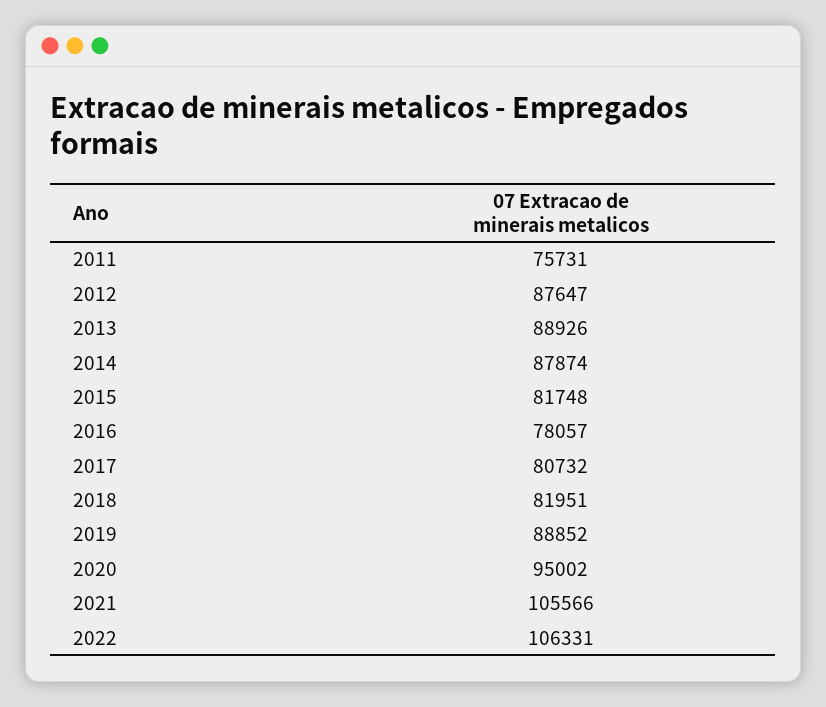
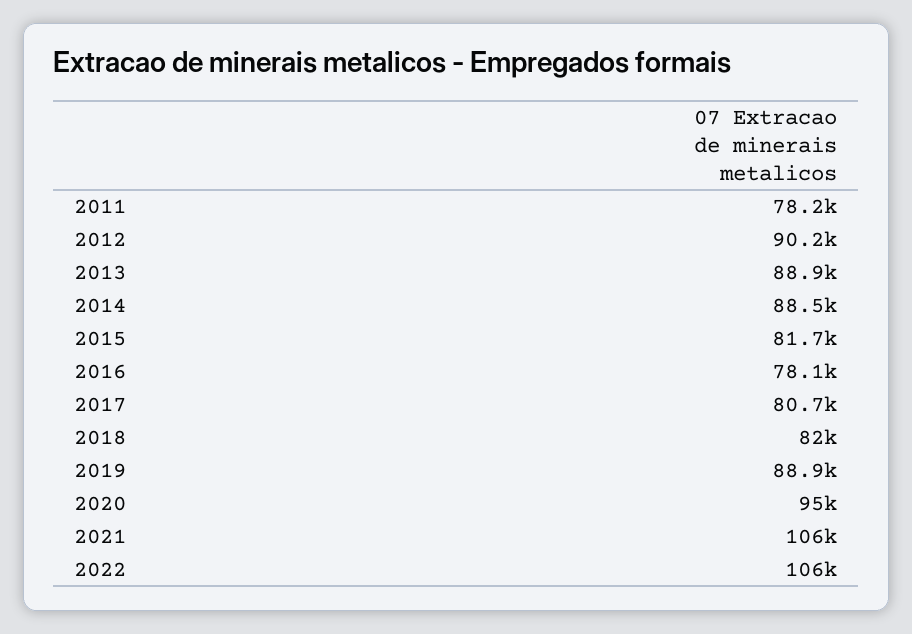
  {
-   "2011": 75731,
+   "2011": 78200,
-   "2012": 87647,
+   "2012": 90200,
    "2013": 88926,
-   "2014": 87874,
+   "2014": 88500,
    "2015": 81748,
    "2016": 78057,
    "2017": 80732,
    "2018": 81951,
    "2019": 88852,
    "2020": 95002,
    "2021": 105566,
    "2022": 106331
  }

